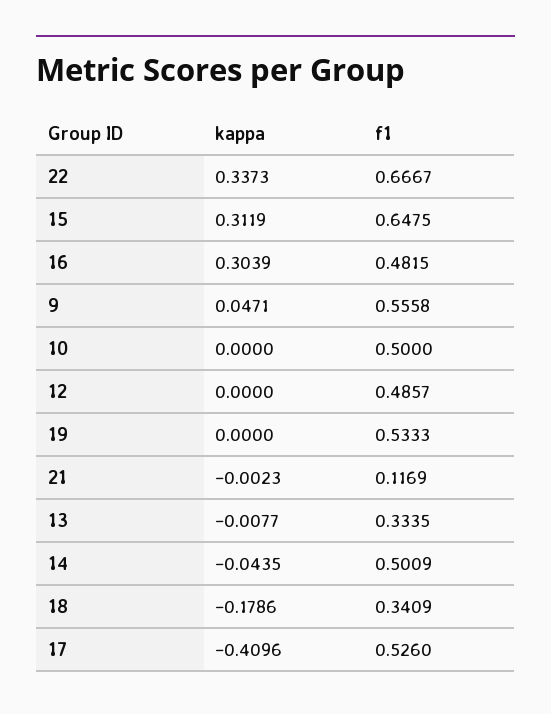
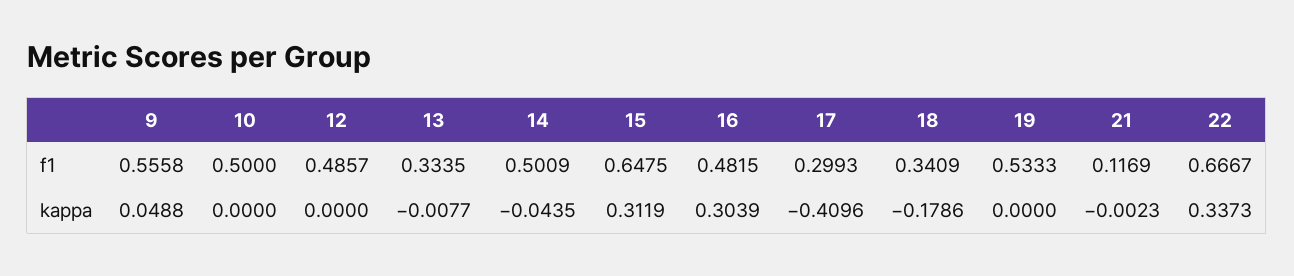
  {
    "kappa": {
      "22": 0.3373,
      "15": 0.3119,
      "16": 0.3039,
-     "9": 0.0471,
+     "9": 0.0488,
      "10": 0,
      "12": 0,
      "19": 0,
      "21": -0.0023,
      "13": -0.0077,
      "14": -0.0435,
      "18": -0.1786,
      "17": -0.4096
    },
    "f1": {
      "22": 0.6667,
      "15": 0.6475,
      "16": 0.4815,
      "9": 0.5558,
      "10": 0.5,
      "12": 0.4857,
      "19": 0.5333,
      "21": 0.1169,
      "13": 0.3335,
      "14": 0.5009,
      "18": 0.3409,
-     "17": 0.526
+     "17": 0.2993
    }
  }

